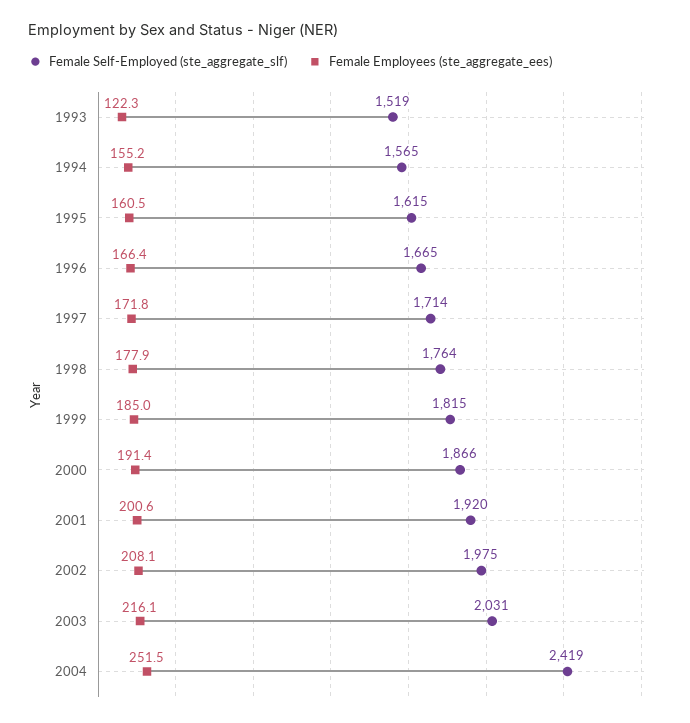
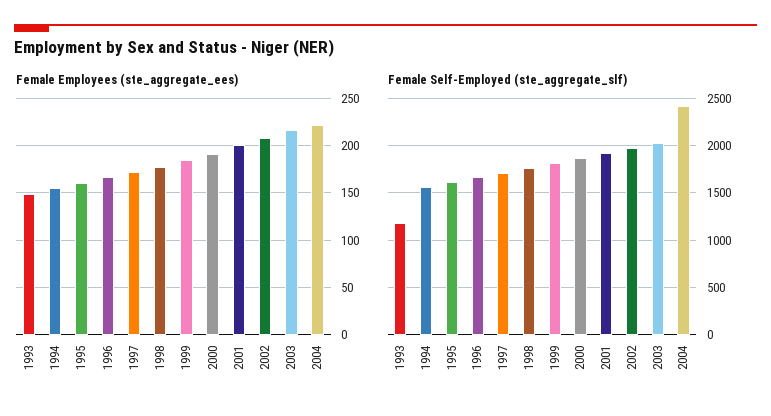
  {
    "Female Self-Employed (ste_aggregate_slf)": {
-     "1993": 1519,
+     "1993": 1200,
      "1994": 1565,
      "1995": 1615,
      "1996": 1665,
      "1997": 1714,
      "1998": 1764,
      "1999": 1815,
      "2000": 1866,
      "2001": 1920,
      "2002": 1975,
      "2003": 2031,
      "2004": 2419
    },
    "Female Employees (ste_aggregate_ees)": {
-     "1993": 122.3,
+     "1993": 150,
      "1994": 155.2,
      "1995": 160.5,
      "1996": 166.4,
      "1997": 171.8,
      "1998": 177.9,
      "1999": 185,
      "2000": 191.4,
      "2001": 200.6,
      "2002": 208.1,
      "2003": 216.1,
-     "2004": 251.5
+     "2004": 220
    }
  }

